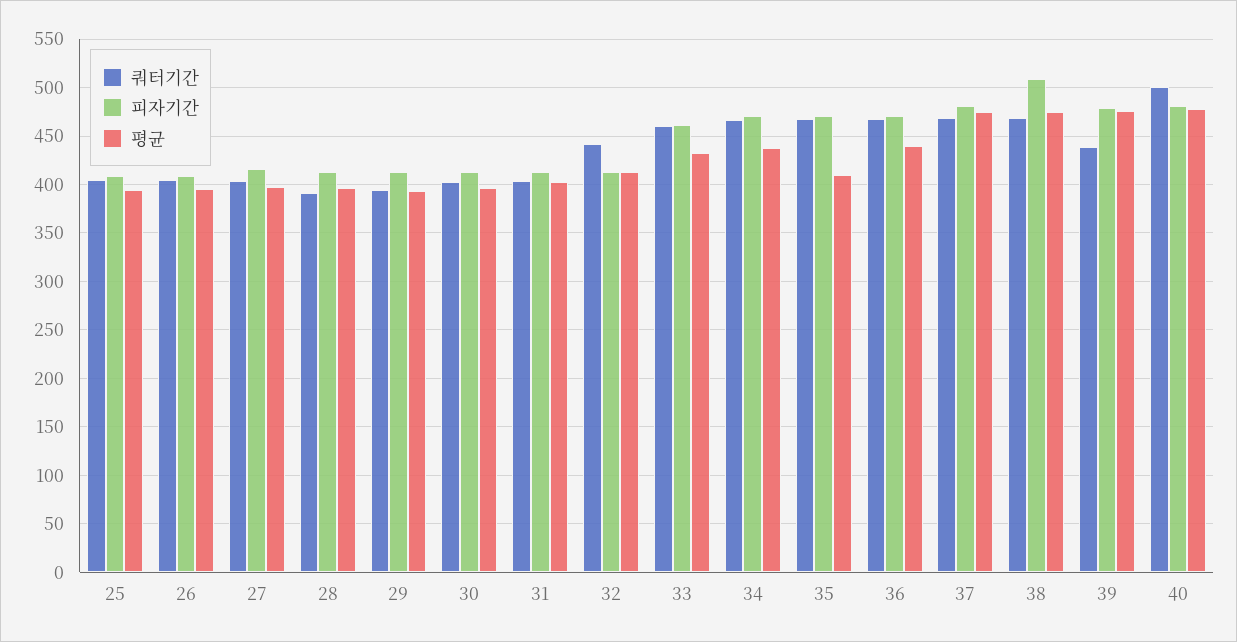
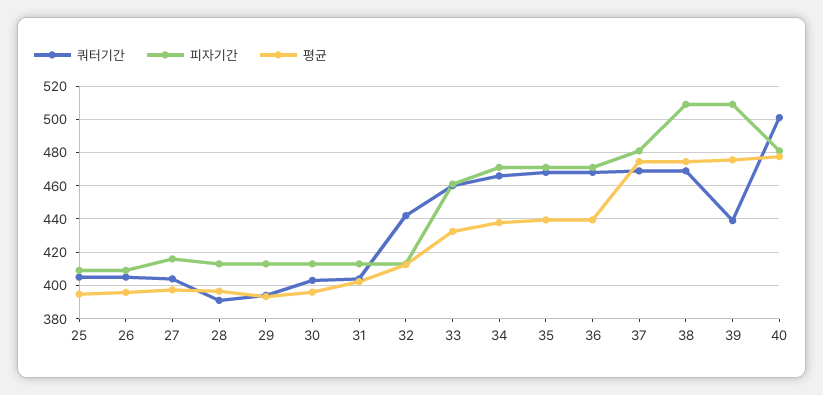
  {
    "쿼터기간": {
      "25": 405,
      "26": 405,
      "27": 405,
      "28": 390,
      "29": 395,
      "30": 405,
      "31": 405,
      "32": 440,
      "33": 460,
      "34": 465,
      "35": 470,
      "36": 470,
      "37": 470,
      "38": 470,
      "39": 440,
      "40": 500
    },
    "피자기간": {
      "25": 410,
      "26": 410,
      "27": 415,
      "28": 415,
      "29": 415,
      "30": 415,
      "31": 415,
      "32": 415,
      "33": 460,
      "34": 470,
      "35": 470,
      "36": 470,
      "37": 480,
      "38": 510,
-     "39": 480,
+     "39": 510,
      "40": 480
    },
    "평균": {
      "25": 395,
      "26": 395,
      "27": 395,
      "28": 395,
      "29": 395,
      "30": 395,
      "31": 400,
      "32": 415,
      "33": 435,
      "34": 440,
-     "35": 410,
+     "35": 440,
      "36": 440,
      "37": 475,
      "38": 475,
      "39": 475,
      "40": 480
    }
  }

